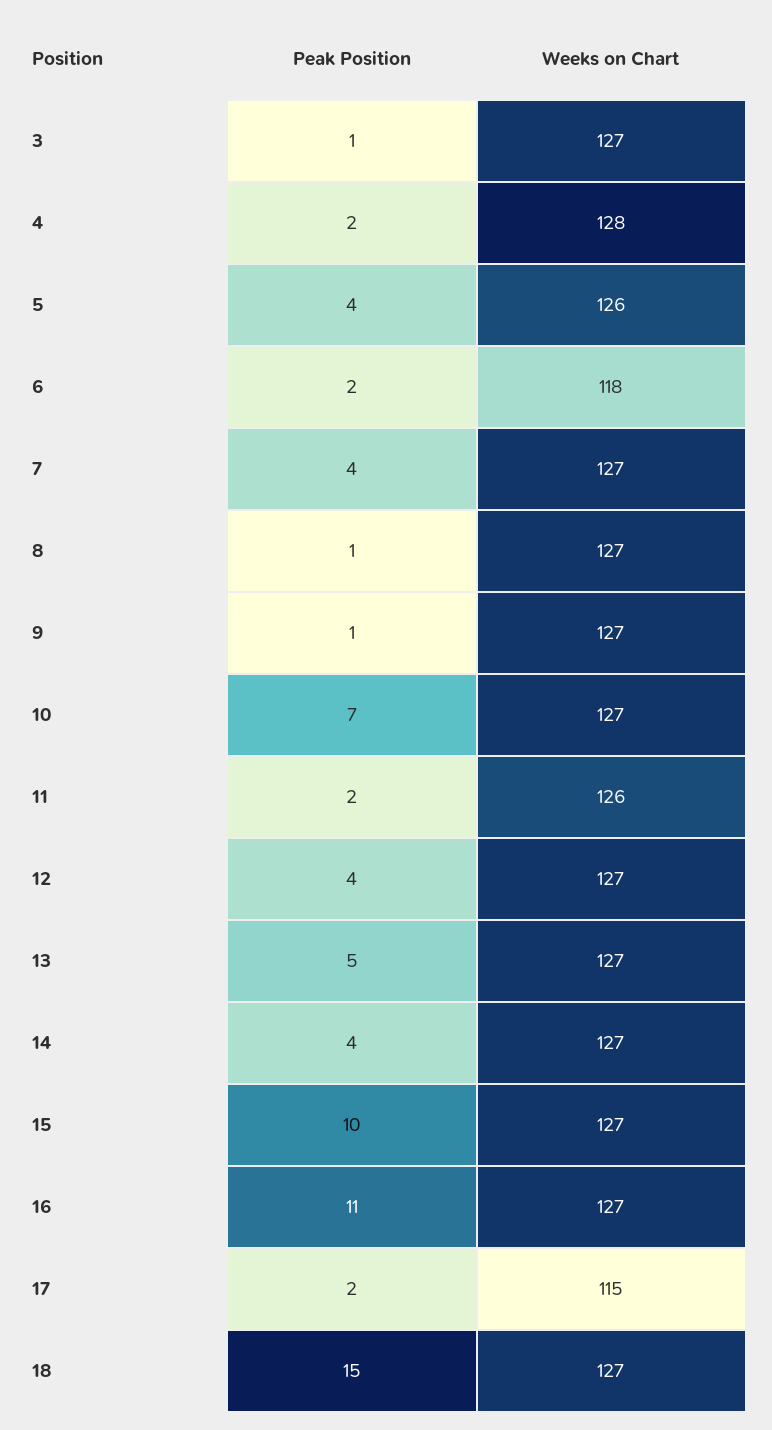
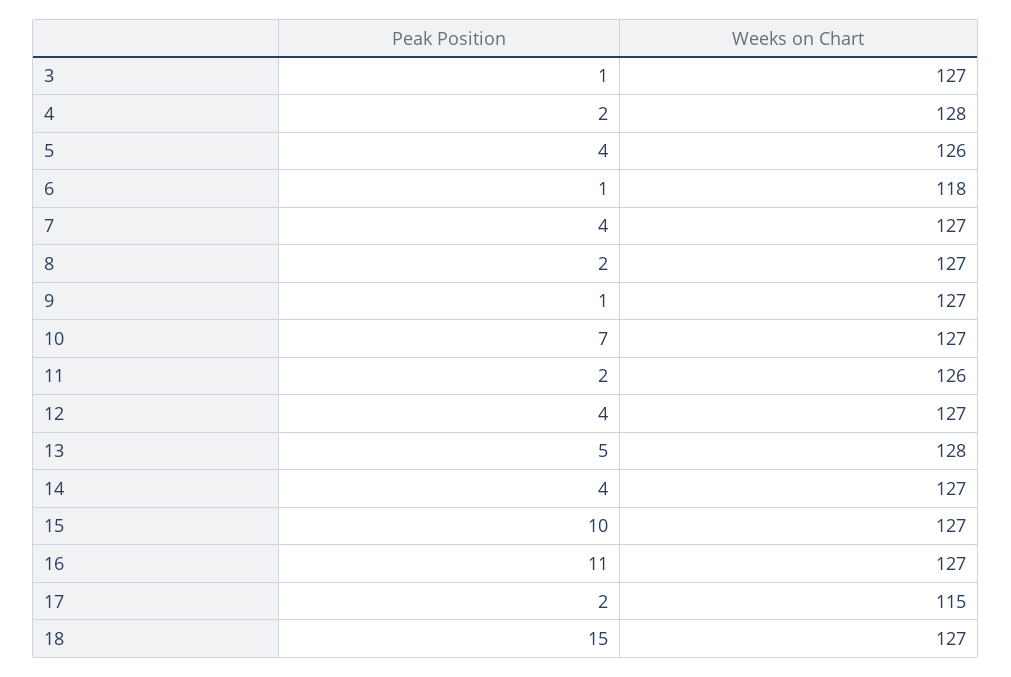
  {
    "Peak Position": {
      "3": 1,
      "4": 2,
      "5": 4,
-     "6": 2,
+     "6": 1,
      "7": 4,
-     "8": 1,
+     "8": 2,
      "9": 1,
      "10": 7,
      "11": 2,
      "12": 4,
      "13": 5,
      "14": 4,
      "15": 10,
      "16": 11,
      "17": 2,
      "18": 15
    },
    "Weeks on Chart": {
      "3": 127,
      "4": 128,
      "5": 126,
      "6": 118,
      "7": 127,
      "8": 127,
      "9": 127,
      "10": 127,
      "11": 126,
      "12": 127,
-     "13": 127,
+     "13": 128,
      "14": 127,
      "15": 127,
      "16": 127,
      "17": 115,
      "18": 127
    }
  }

